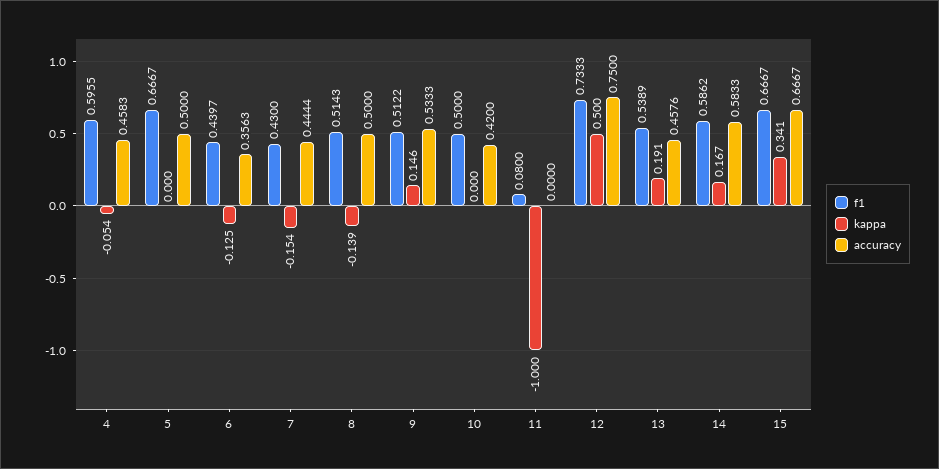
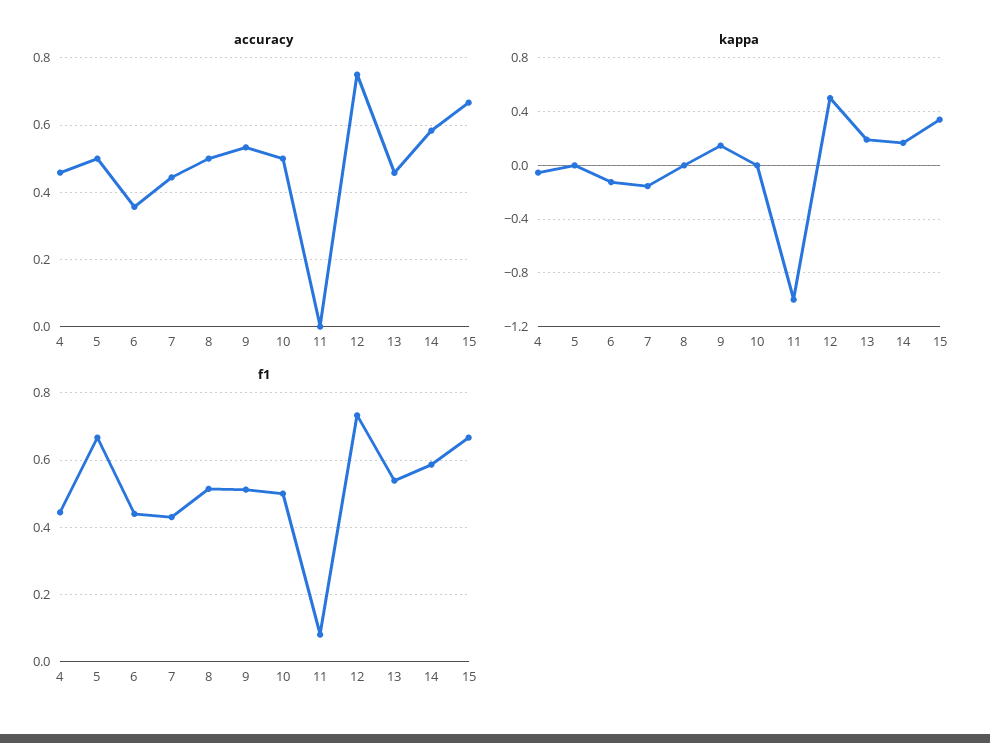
  {
    "f1": {
-     "4": 0.5955,
+     "4": 0.44,
      "5": 0.6667,
      "6": 0.4397,
      "7": 0.43,
      "8": 0.5143,
      "9": 0.5122,
      "10": 0.5,
      "11": 0.08,
      "12": 0.7333,
      "13": 0.5389,
      "14": 0.5862,
      "15": 0.6667
    },
    "kappa": {
      "4": -0.054,
      "5": 0,
      "6": -0.125,
      "7": -0.154,
-     "8": -0.139,
+     "8": 0,
      "9": 0.146,
      "10": 0,
      "11": -1,
      "12": 0.5,
      "13": 0.191,
      "14": 0.167,
      "15": 0.341
    },
    "accuracy": {
      "4": 0.4583,
      "5": 0.5,
      "6": 0.3563,
      "7": 0.4444,
      "8": 0.5,
      "9": 0.5333,
-     "10": 0.42,
+     "10": 0.5,
      "11": 0,
      "12": 0.75,
      "13": 0.4576,
      "14": 0.5833,
      "15": 0.6667
    }
  }

